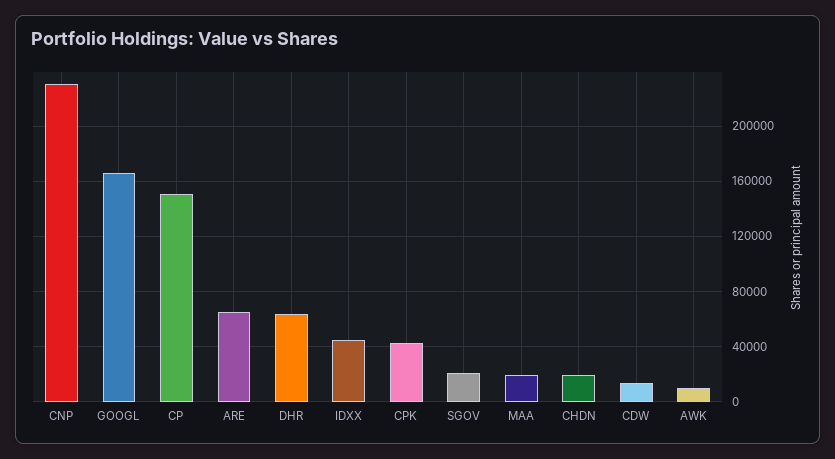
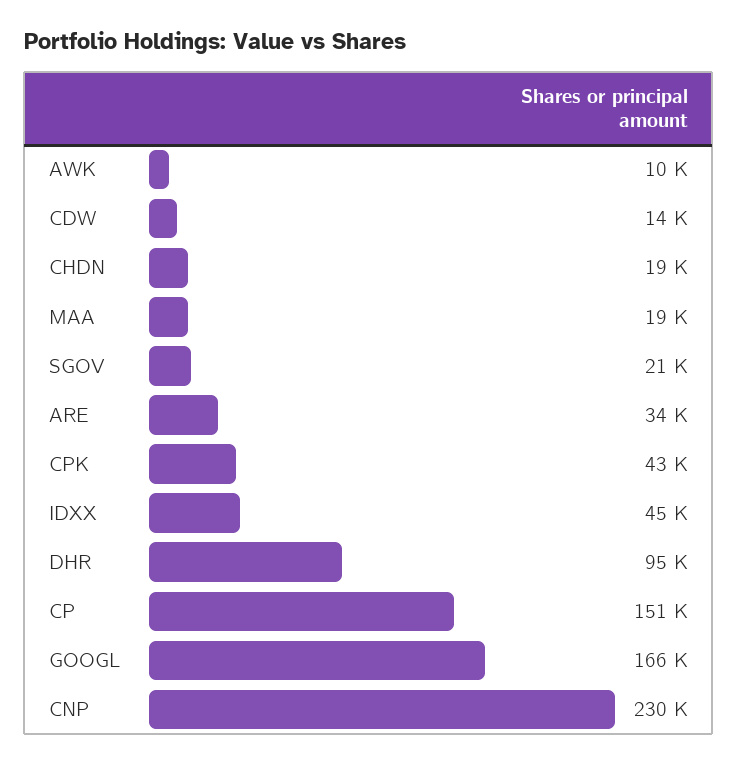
  {
    "CNP": 230000,
    "GOOGL": 166000,
    "CP": 151000,
-   "ARE": 65000,
+   "ARE": 34000,
-   "DHR": 65000,
+   "DHR": 95000,
    "IDXX": 45000,
    "CPK": 43000,
    "SGOV": 21000,
    "MAA": 19000,
    "CHDN": 19000,
    "CDW": 14000,
    "AWK": 10000
  }

